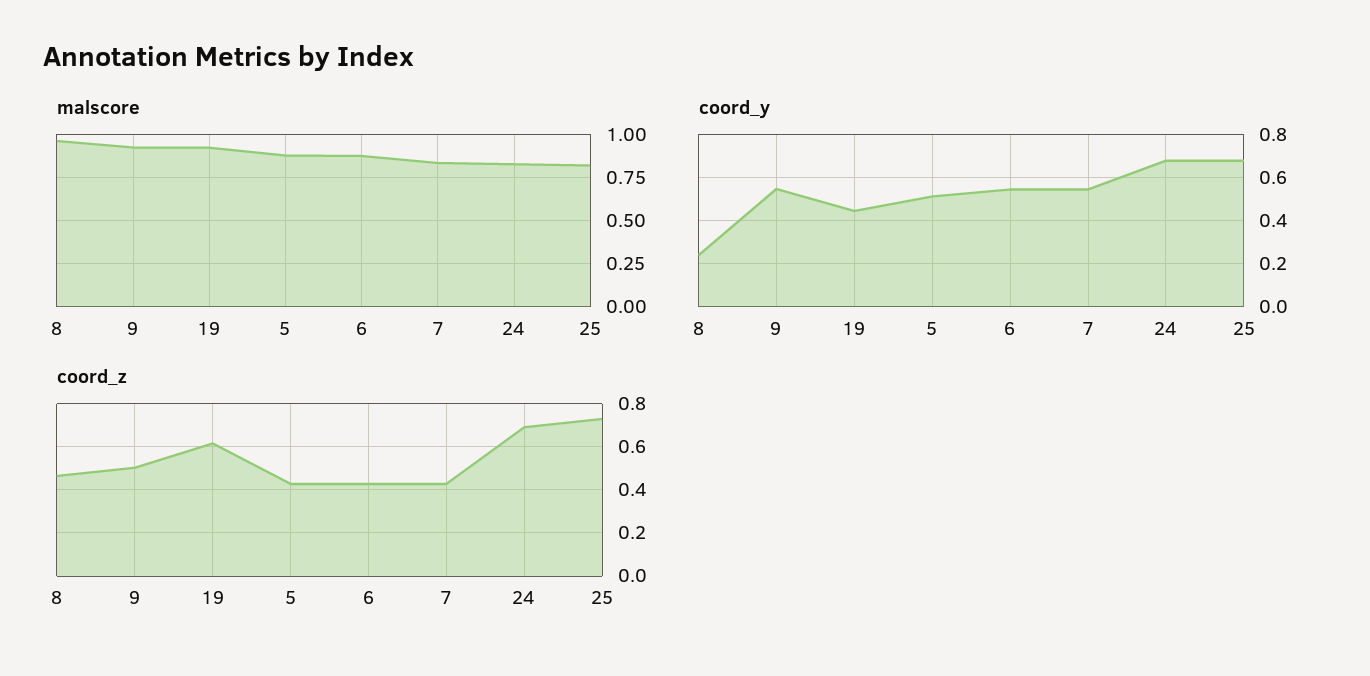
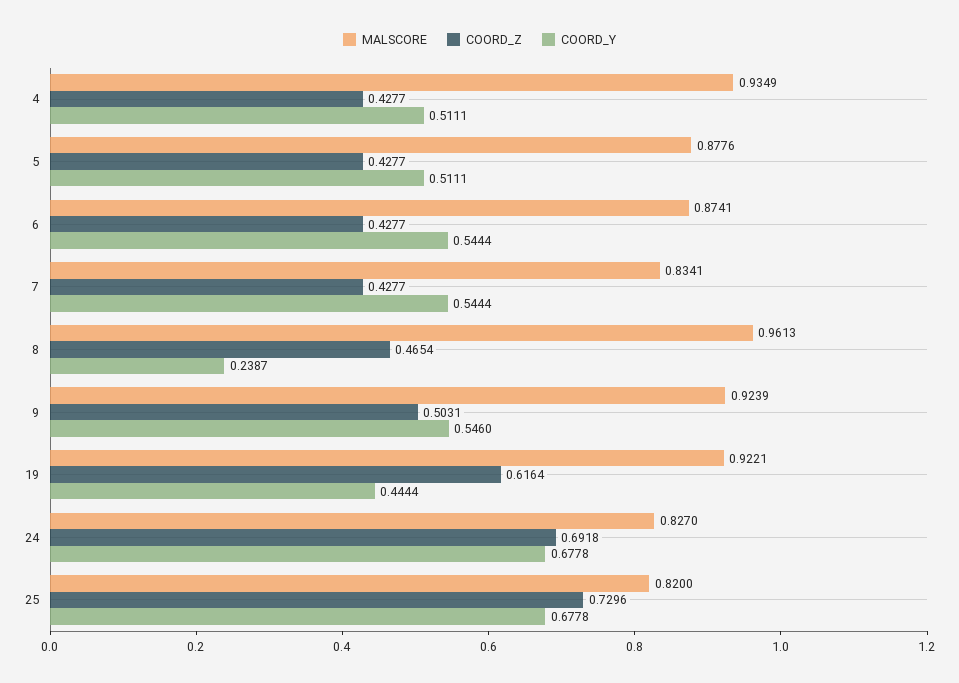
  {
    "malscore": {
      "8": 0.9613,
      "9": 0.9239,
      "19": 0.9221,
      "5": 0.8776,
      "6": 0.8741,
      "7": 0.8341,
      "24": 0.827,
-     "25": 0.82
+     "25": 0.82,
+     "4": 0.9349
    },
    "coord_y": {
      "8": 0.2387,
      "9": 0.546,
      "19": 0.4444,
      "5": 0.5111,
      "6": 0.5444,
      "7": 0.5444,
      "24": 0.6778,
-     "25": 0.6778
+     "25": 0.6778,
+     "4": 0.5111
    },
    "coord_z": {
      "8": 0.4654,
      "9": 0.5031,
      "19": 0.6164,
      "5": 0.4277,
      "6": 0.4277,
      "7": 0.4277,
      "24": 0.6918,
-     "25": 0.7296
+     "25": 0.7296,
+     "4": 0.4277
    }
  }

